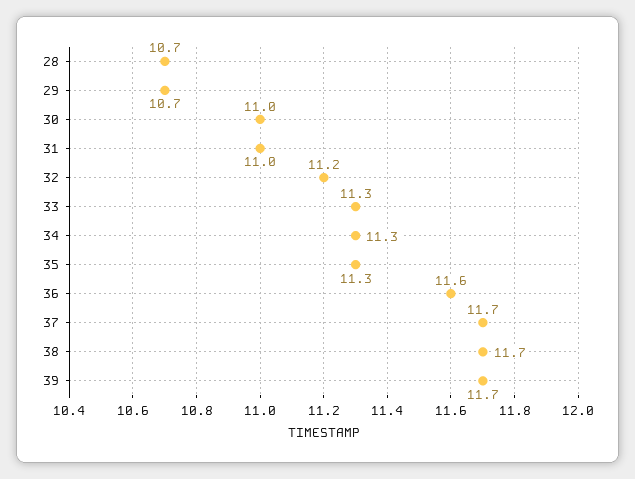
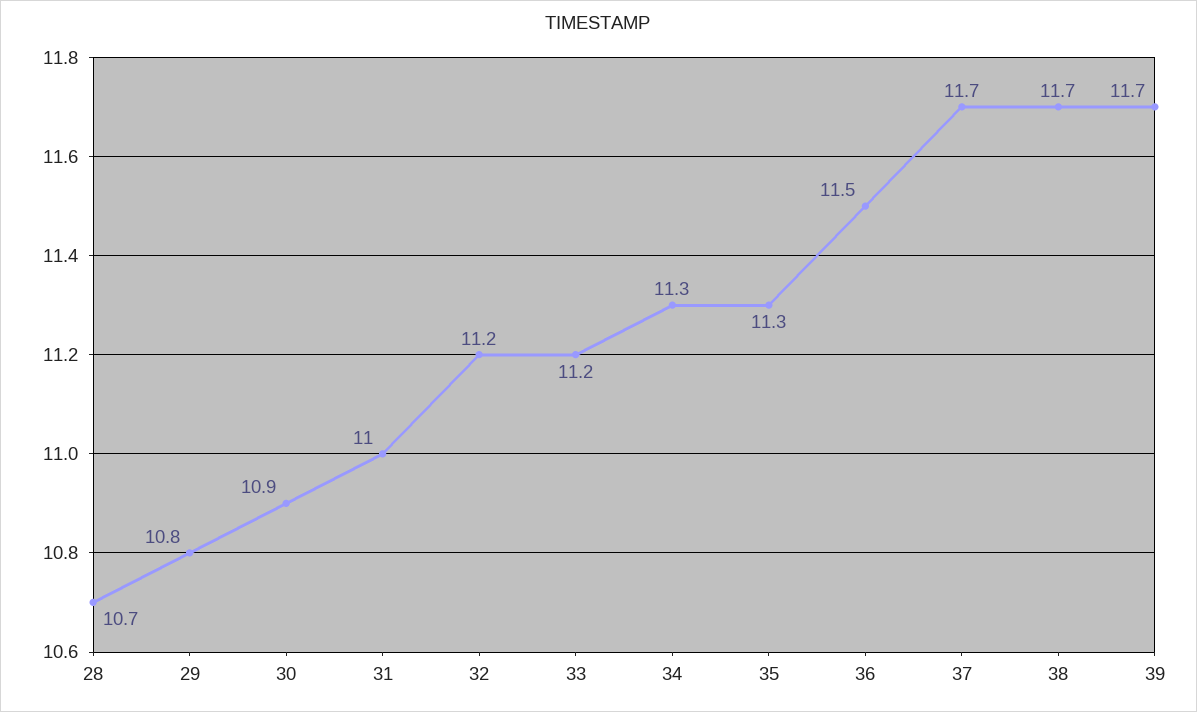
  {
    "28": 10.7,
-   "29": 10.7,
+   "29": 10.8,
-   "30": 11,
+   "30": 10.9,
    "31": 11,
    "32": 11.2,
-   "33": 11.3,
+   "33": 11.2,
    "34": 11.3,
    "35": 11.3,
-   "36": 11.6,
+   "36": 11.5,
    "37": 11.7,
    "38": 11.7,
    "39": 11.7
  }

